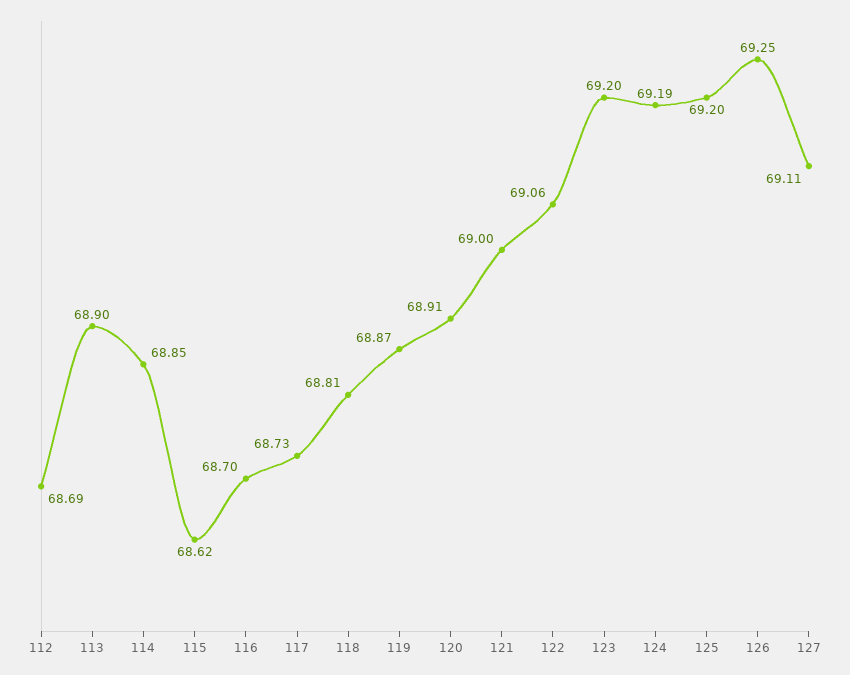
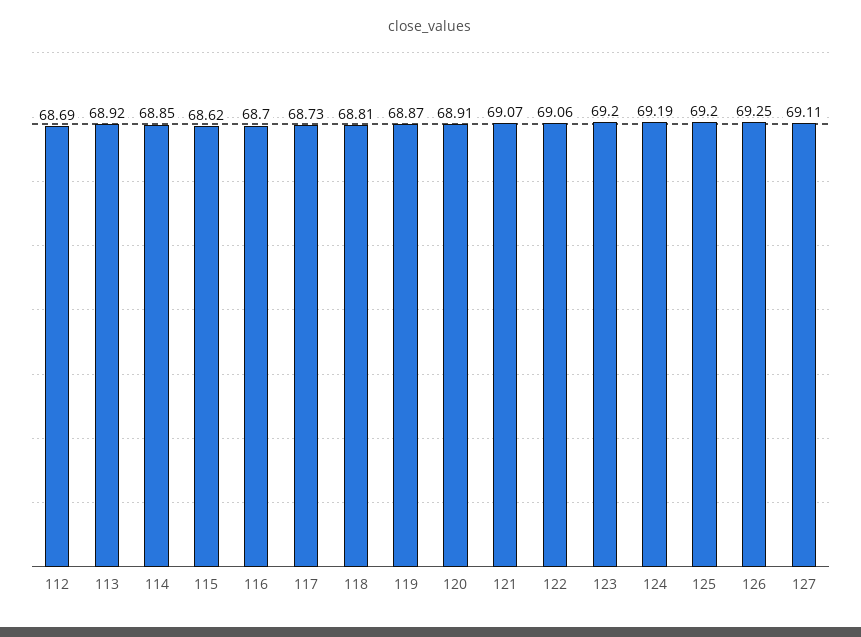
  {
    "112": 68.69,
-   "113": 68.9,
+   "113": 68.92,
    "114": 68.85,
    "115": 68.62,
    "116": 68.7,
    "117": 68.73,
    "118": 68.81,
    "119": 68.87,
    "120": 68.91,
-   "121": 69,
+   "121": 69.07,
    "122": 69.06,
    "123": 69.2,
    "124": 69.19,
    "125": 69.2,
    "126": 69.25,
    "127": 69.11
  }

